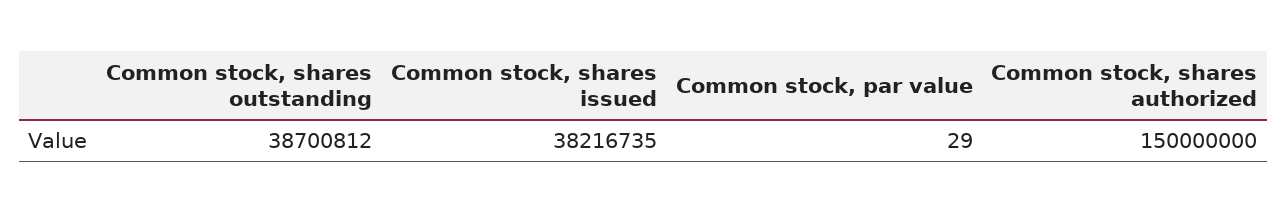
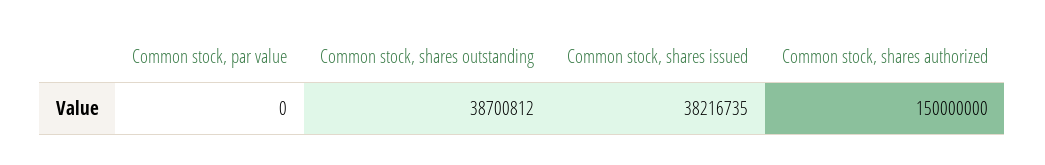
  {
    "Common stock, shares outstanding": 38700812,
    "Common stock, shares issued": 38216735,
-   "Common stock, par value": 29,
+   "Common stock, par value": 0,
    "Common stock, shares authorized": 150000000
  }

